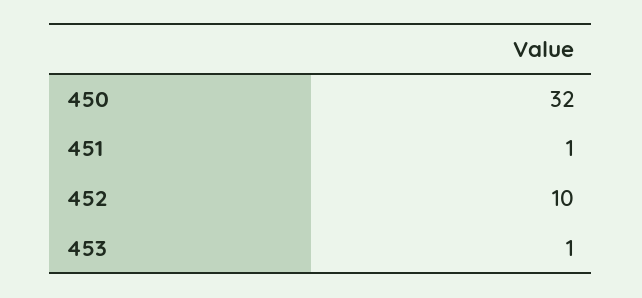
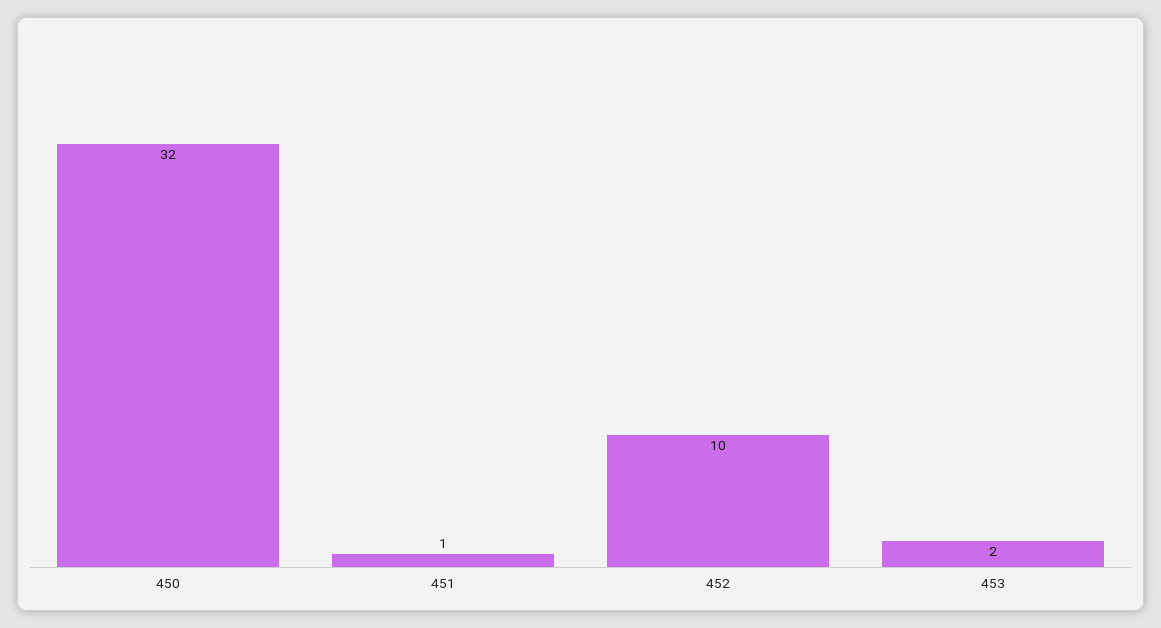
  {
    "450": 32,
    "451": 1,
    "452": 10,
-   "453": 1
+   "453": 2
  }

